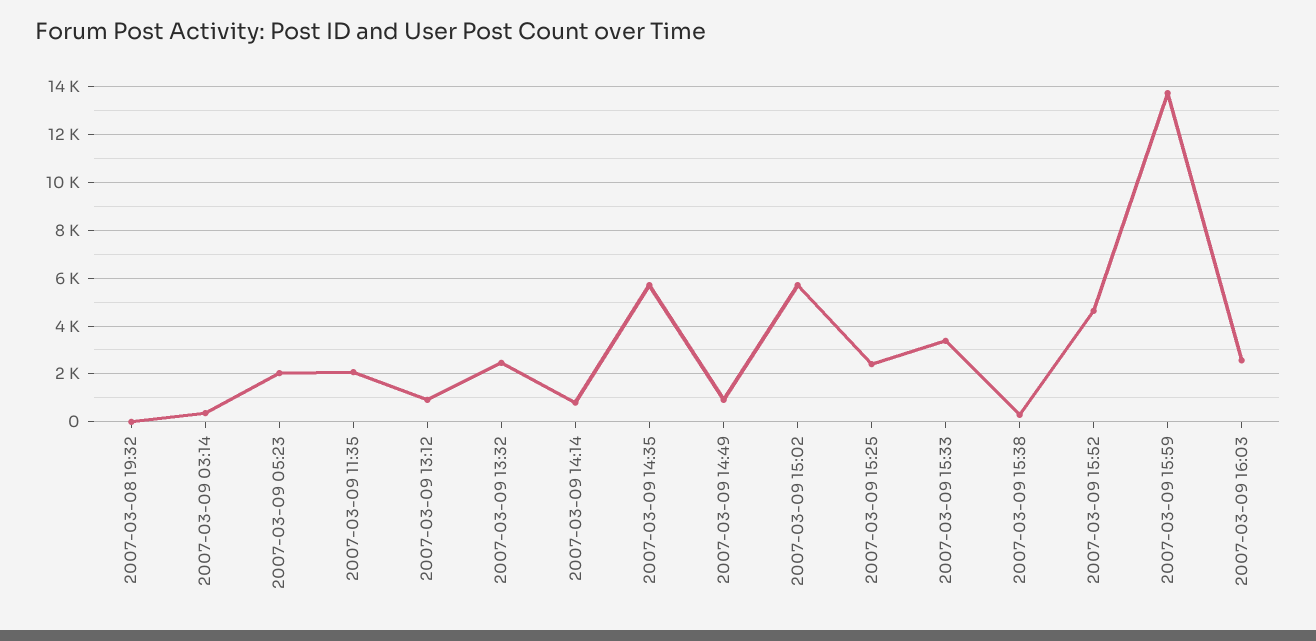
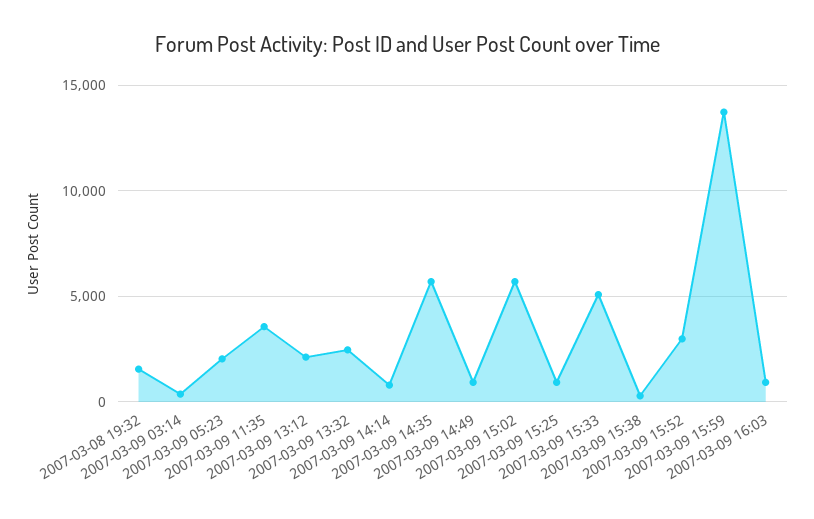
  {
-   "2007-03-08 19:32": 0,
+   "2007-03-08 19:32": 1500,
    "2007-03-09 03:14": 500,
    "2007-03-09 05:23": 2000,
-   "2007-03-09 11:35": 2000,
+   "2007-03-09 11:35": 3500,
-   "2007-03-09 13:12": 1000,
+   "2007-03-09 13:12": 2000,
    "2007-03-09 13:32": 2500,
    "2007-03-09 14:14": 1000,
    "2007-03-09 14:35": 5500,
    "2007-03-09 14:49": 1000,
    "2007-03-09 15:02": 5500,
-   "2007-03-09 15:25": 2500,
+   "2007-03-09 15:25": 1000,
-   "2007-03-09 15:33": 3500,
+   "2007-03-09 15:33": 5000,
    "2007-03-09 15:38": 500,
-   "2007-03-09 15:52": 4500,
+   "2007-03-09 15:52": 3000,
    "2007-03-09 15:59": 13500,
-   "2007-03-09 16:03": 2500
+   "2007-03-09 16:03": 1000
  }

